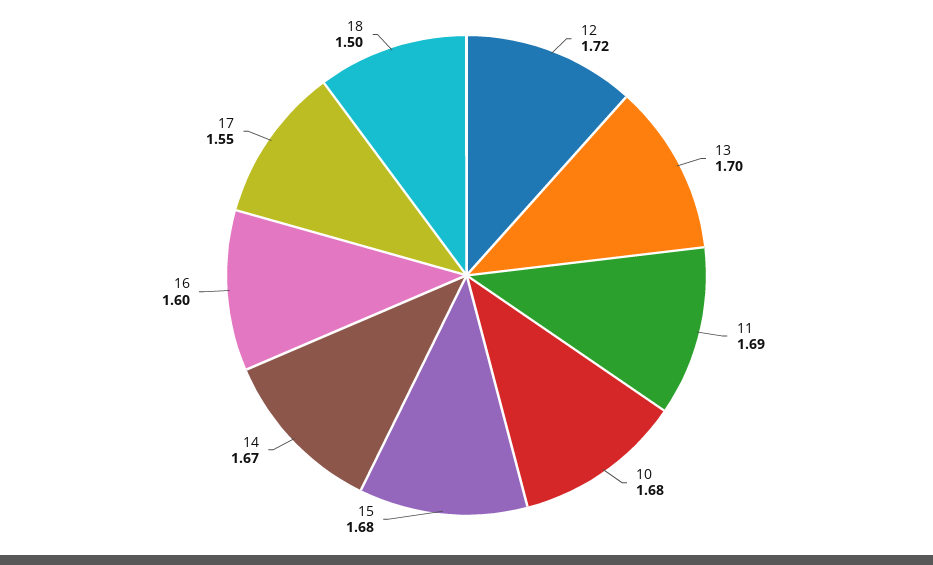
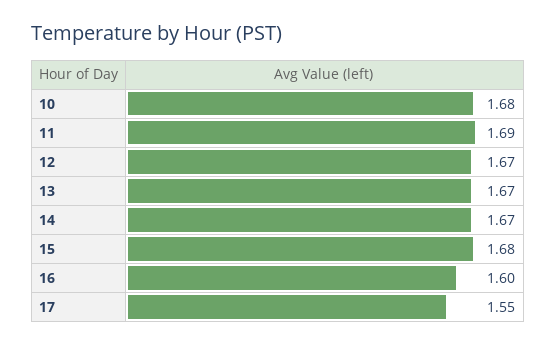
  {
-   "12": 1.72,
+   "12": 1.67,
-   "13": 1.7,
+   "13": 1.67,
    "11": 1.69,
    "10": 1.68,
    "15": 1.68,
    "14": 1.67,
    "16": 1.6,
-   "17": 1.55,
+   "17": 1.55
-   "18": 1.5
  }

